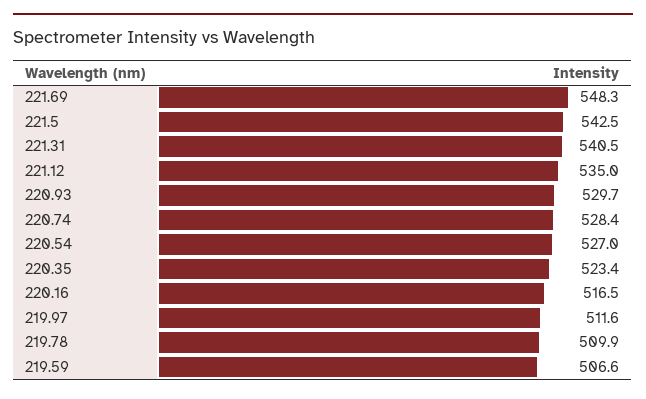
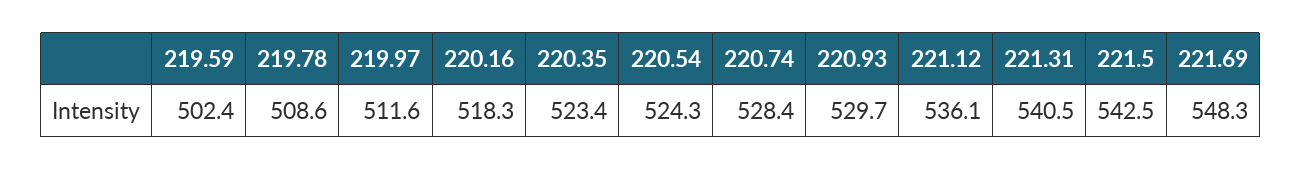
  {
    "221.69": 548.3,
    "221.5": 542.5,
    "221.31": 540.5,
-   "221.12": 535,
+   "221.12": 536.1,
    "220.93": 529.7,
    "220.74": 528.4,
-   "220.54": 527,
+   "220.54": 524.3,
    "220.35": 523.4,
-   "220.16": 516.5,
+   "220.16": 518.3,
    "219.97": 511.6,
-   "219.78": 509.9,
+   "219.78": 508.6,
-   "219.59": 506.6
+   "219.59": 502.4
  }

